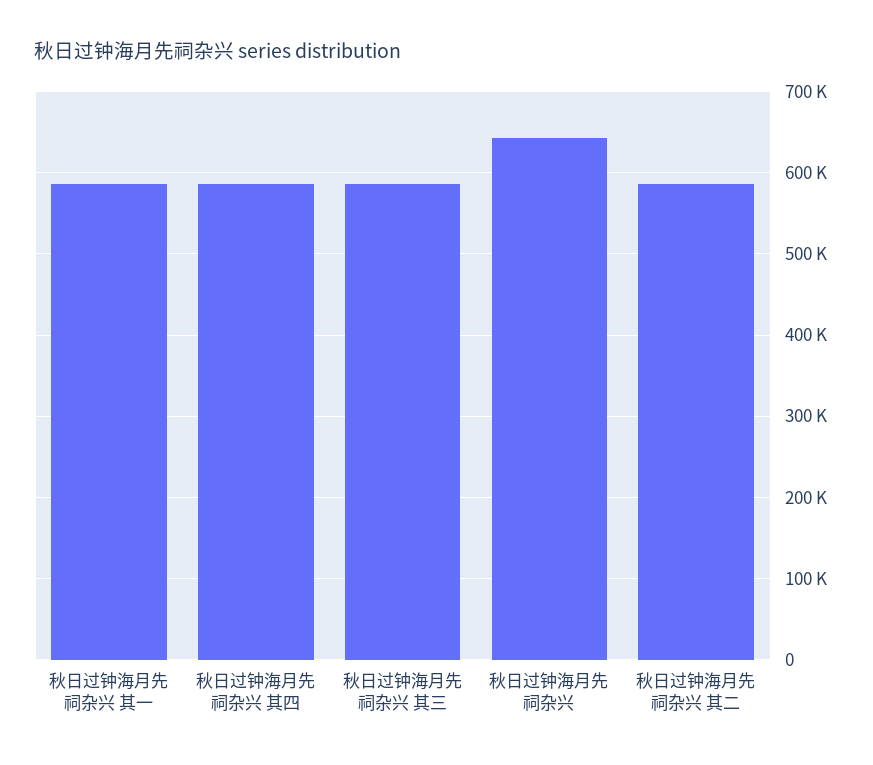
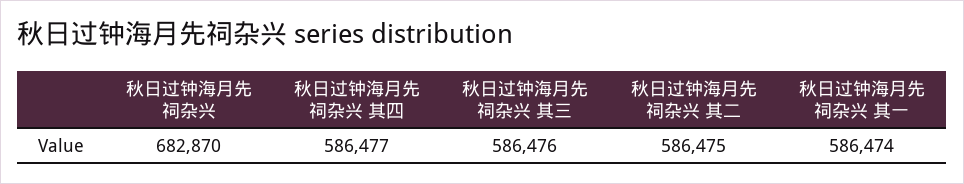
  {
    "秋日过钟海月先祠杂兴 其一": 586474,
    "秋日过钟海月先祠杂兴 其四": 586477,
    "秋日过钟海月先祠杂兴 其三": 586476,
-   "秋日过钟海月先祠杂兴": 640000,
+   "秋日过钟海月先祠杂兴": 682870,
    "秋日过钟海月先祠杂兴 其二": 586475
  }

